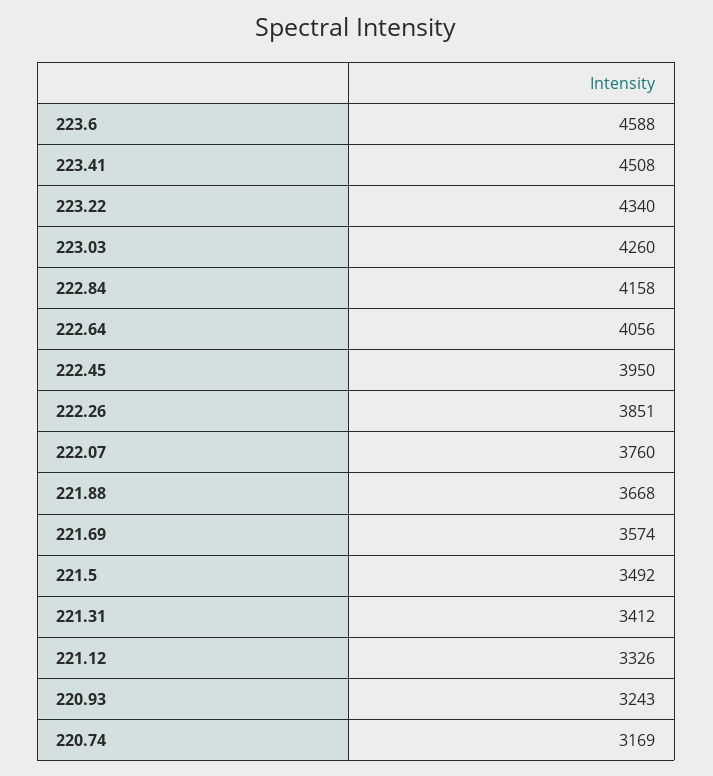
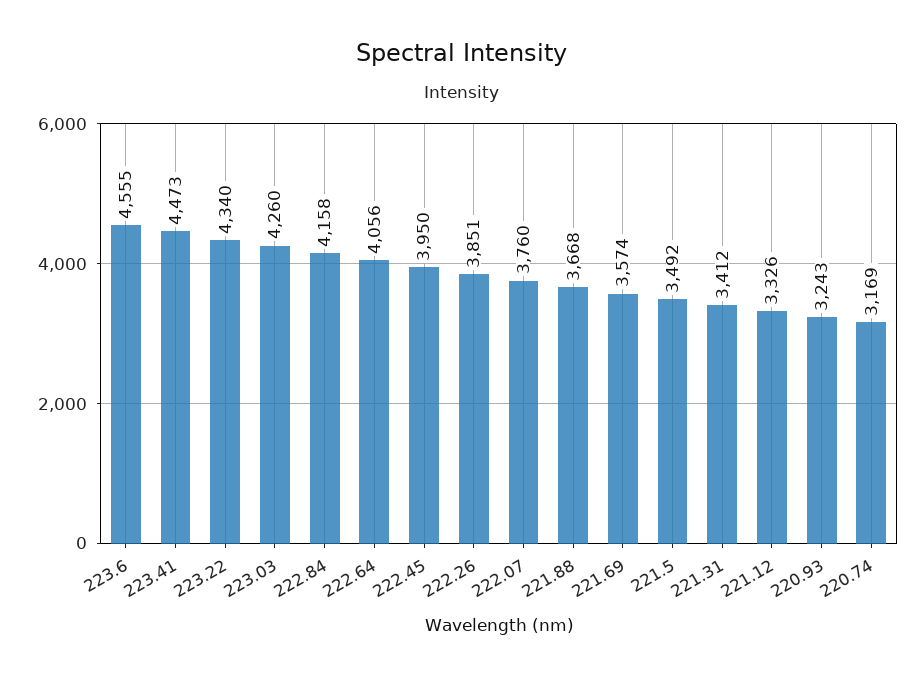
  {
-   "223.6": 4588,
+   "223.6": 4555,
-   "223.41": 4508,
+   "223.41": 4473,
    "223.22": 4340,
    "223.03": 4260,
    "222.84": 4158,
    "222.64": 4056,
    "222.45": 3950,
    "222.26": 3851,
    "222.07": 3760,
    "221.88": 3668,
    "221.69": 3574,
    "221.5": 3492,
    "221.31": 3412,
    "221.12": 3326,
    "220.93": 3243,
    "220.74": 3169
  }

